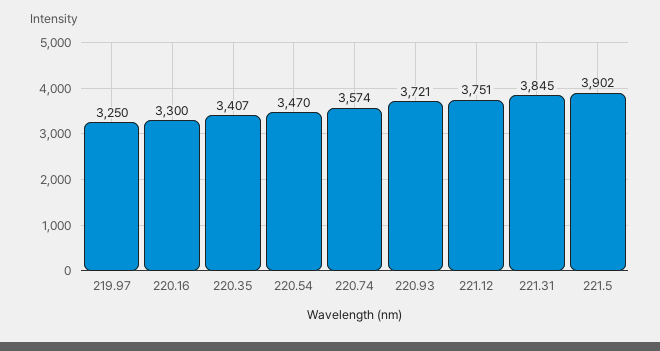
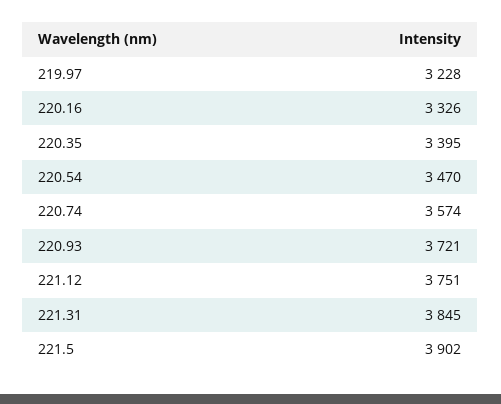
  {
-   "219.97": 3250,
+   "219.97": 3228,
-   "220.16": 3300,
+   "220.16": 3326,
-   "220.35": 3407,
+   "220.35": 3395,
    "220.54": 3470,
    "220.74": 3574,
    "220.93": 3721,
    "221.12": 3751,
    "221.31": 3845,
    "221.5": 3902
  }

